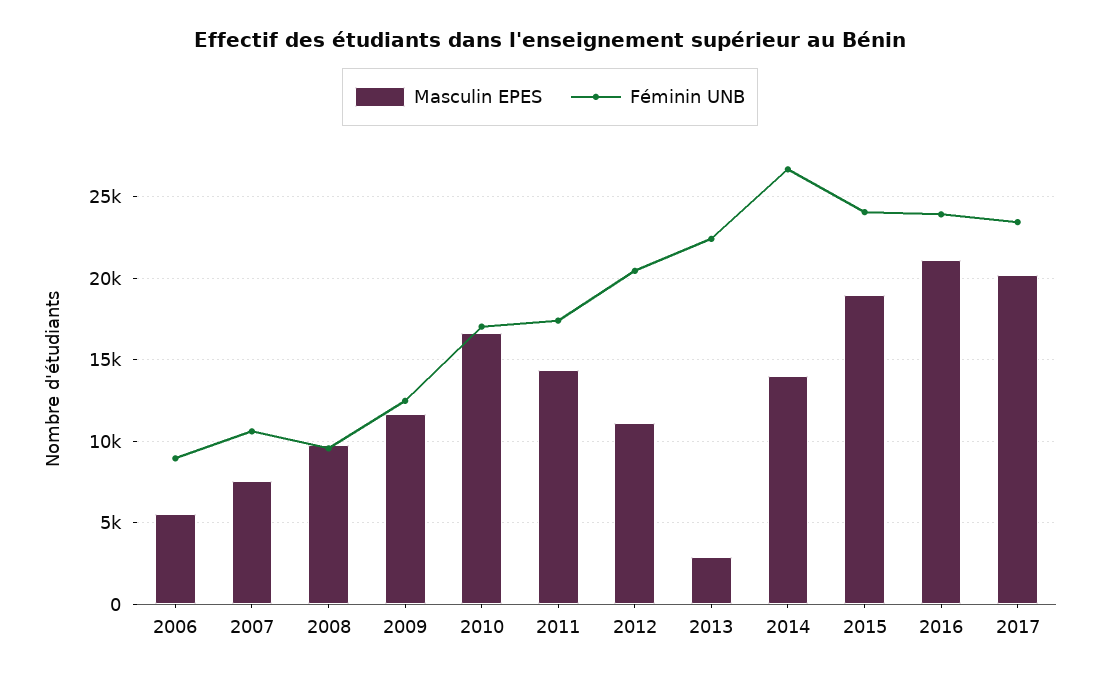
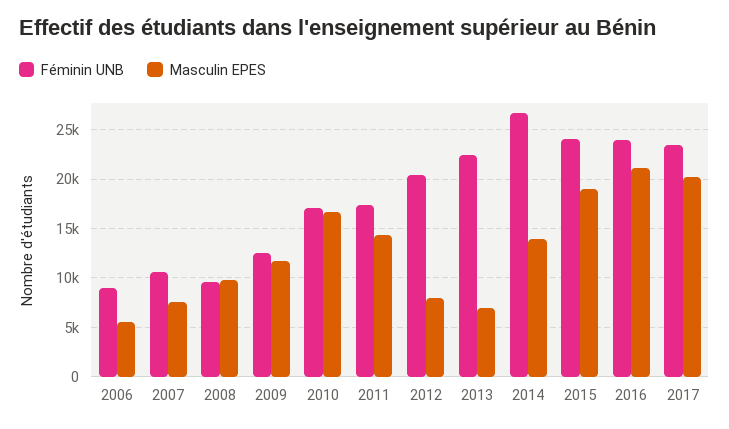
  {
    "Masculin EPES": {
      "2006": 5500,
      "2007": 7500,
      "2008": 10000,
      "2009": 11500,
      "2010": 16500,
      "2011": 14500,
-     "2012": 11000,
+     "2012": 8000,
-     "2013": 3000,
+     "2013": 7000,
      "2014": 14000,
      "2015": 19000,
      "2016": 21000,
      "2017": 20000
    },
    "Féminin UNB": {
      "2006": 9000,
      "2007": 10500,
      "2008": 9500,
      "2009": 12500,
      "2010": 17000,
      "2011": 17500,
      "2012": 20500,
      "2013": 22500,
      "2014": 26500,
      "2015": 24000,
      "2016": 24000,
      "2017": 23500
    }
  }

